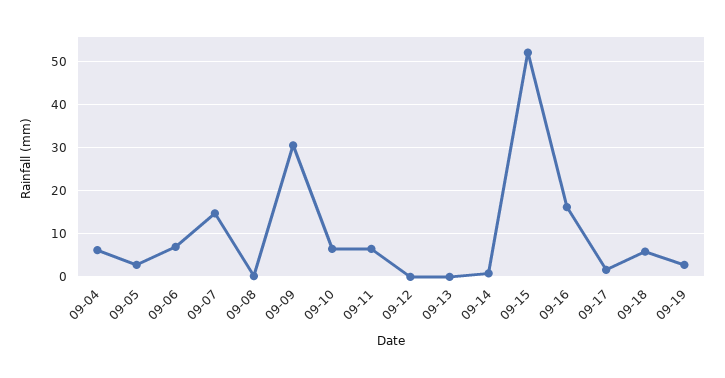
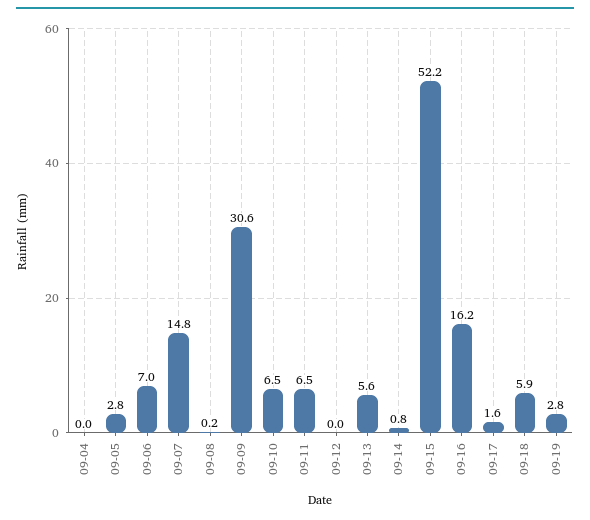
  {
-   "09-04": 6,
+   "09-04": 0,
    "09-05": 2.8,
    "09-06": 7,
    "09-07": 14.8,
    "09-08": 0.2,
    "09-09": 30.6,
    "09-10": 6.5,
    "09-11": 6.5,
    "09-12": 0,
-   "09-13": 0,
+   "09-13": 5.6,
    "09-14": 0.8,
    "09-15": 52.2,
    "09-16": 16.2,
    "09-17": 1.6,
    "09-18": 5.9,
    "09-19": 2.8
  }

